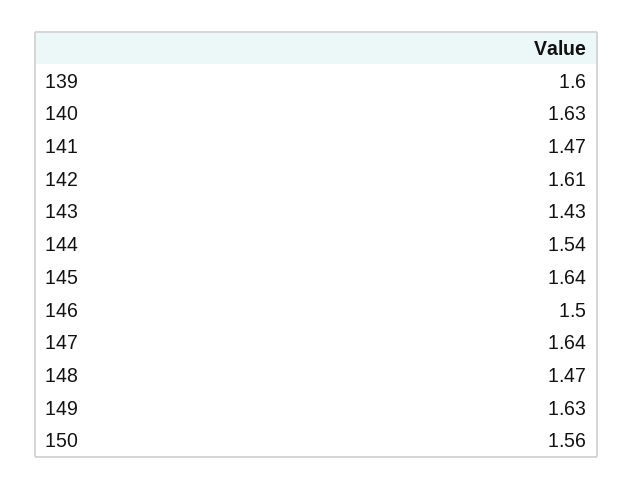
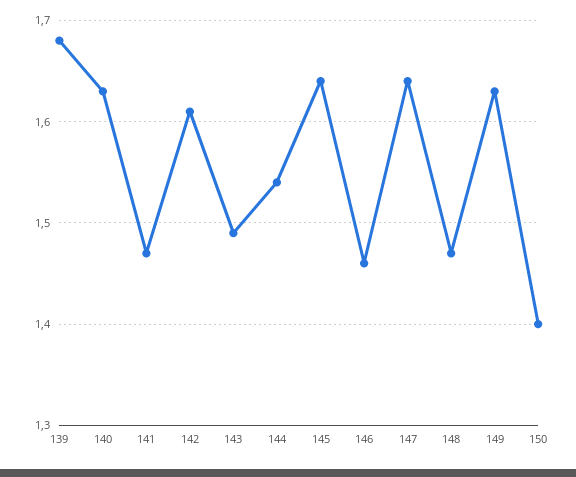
  {
-   "139": 1.6,
+   "139": 1.68,
    "140": 1.63,
    "141": 1.47,
    "142": 1.61,
-   "143": 1.43,
+   "143": 1.49,
    "144": 1.54,
    "145": 1.64,
-   "146": 1.5,
+   "146": 1.46,
    "147": 1.64,
    "148": 1.47,
    "149": 1.63,
-   "150": 1.56
+   "150": 1.4
  }

